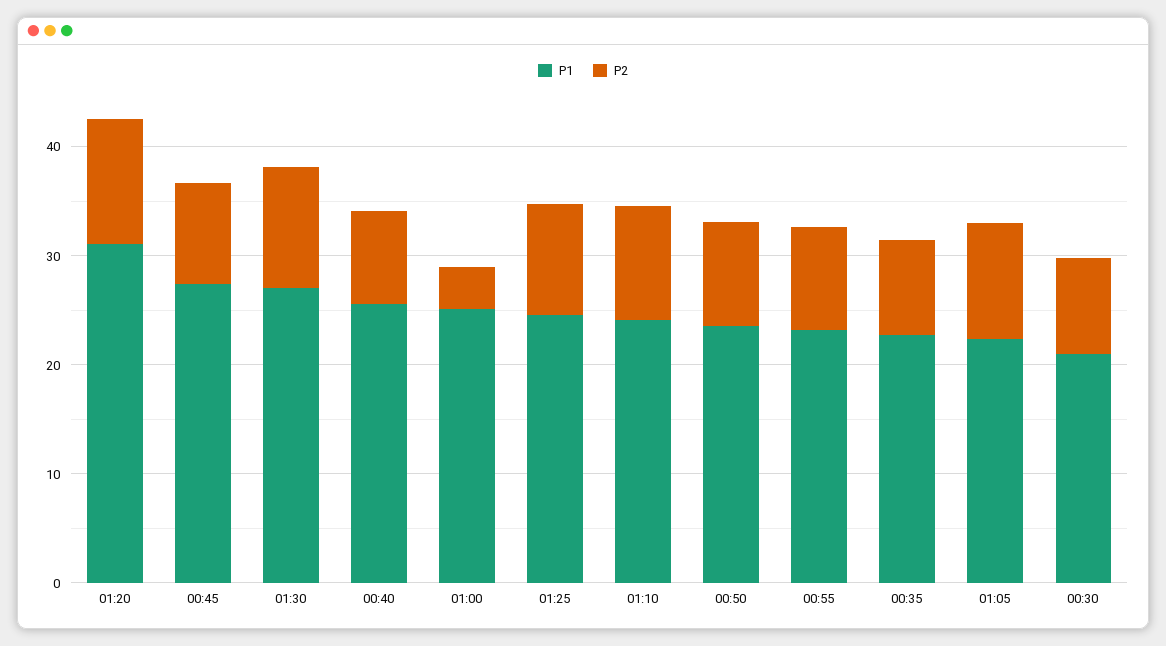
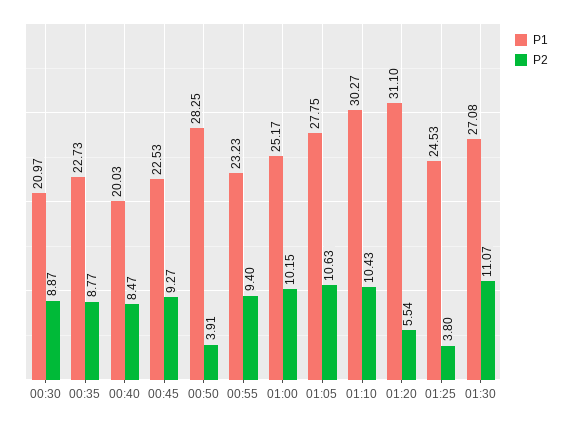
  {
    "P1": {
      "01:20": 31.1,
-     "00:45": 28,
+     "00:45": 22.53,
      "01:30": 27.08,
-     "00:40": 26,
+     "00:40": 20.03,
      "01:00": 25.17,
      "01:25": 24.53,
-     "01:10": 24,
+     "01:10": 30.27,
-     "00:50": 24,
+     "00:50": 28.25,
      "00:55": 23.23,
      "00:35": 22.73,
-     "01:05": 22,
+     "01:05": 27.75,
      "00:30": 20.97
    },
    "P2": {
-     "01:20": 12,
+     "01:20": 5.54,
      "00:45": 9.27,
      "01:30": 11.07,
      "00:40": 8.47,
-     "01:00": 4,
+     "01:00": 10.15,
-     "01:25": 10,
+     "01:25": 3.8,
      "01:10": 10.43,
-     "00:50": 10,
+     "00:50": 3.91,
      "00:55": 9.4,
      "00:35": 8.77,
      "01:05": 10.63,
      "00:30": 8.87
    }
  }

